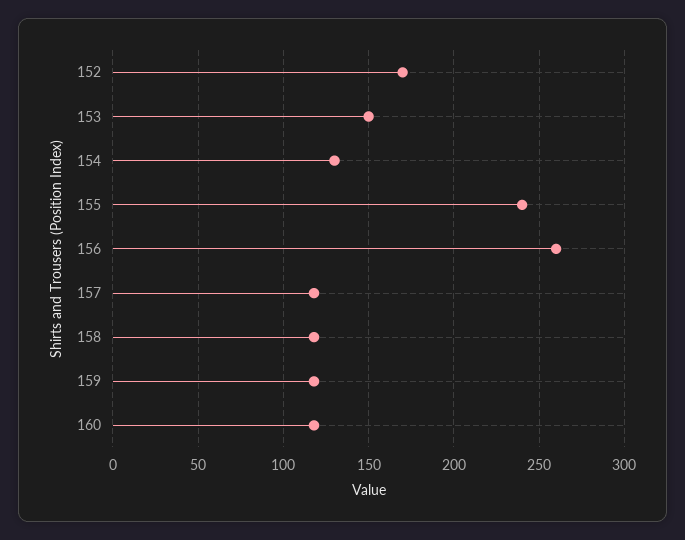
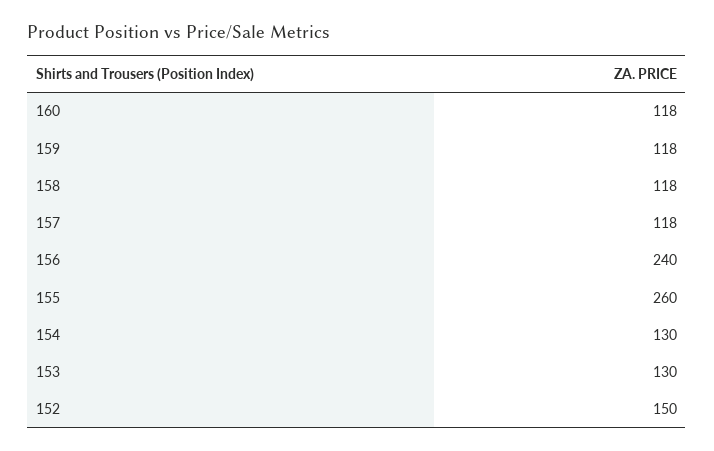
  {
-   "152": 170,
+   "152": 150,
-   "153": 150,
+   "153": 130,
    "154": 130,
-   "155": 240,
+   "155": 260,
-   "156": 260,
+   "156": 240,
    "157": 118,
    "158": 118,
    "159": 118,
    "160": 118
  }

